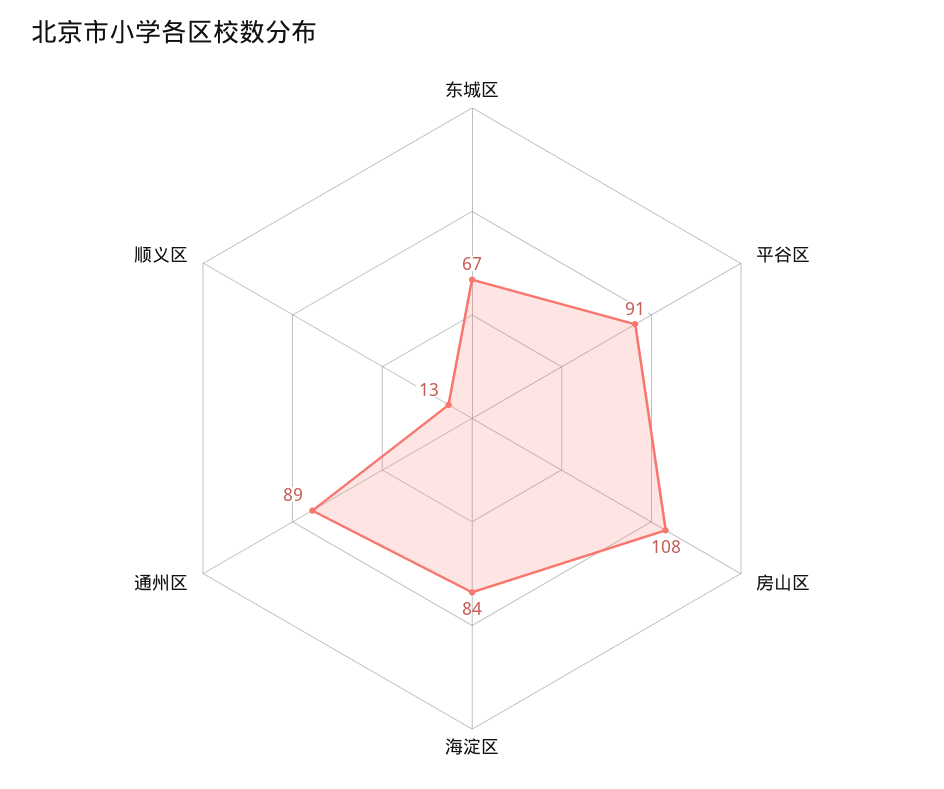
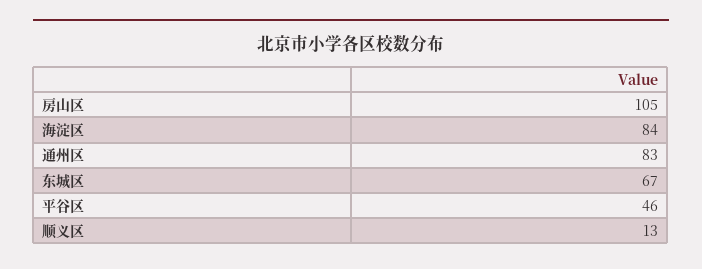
  {
    "东城区": 67,
-   "平谷区": 91,
+   "平谷区": 46,
-   "房山区": 108,
+   "房山区": 105,
    "海淀区": 84,
-   "通州区": 89,
+   "通州区": 83,
    "顺义区": 13
  }

